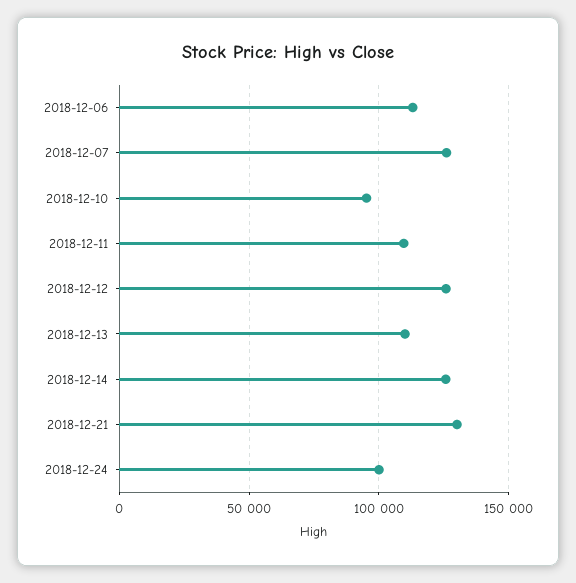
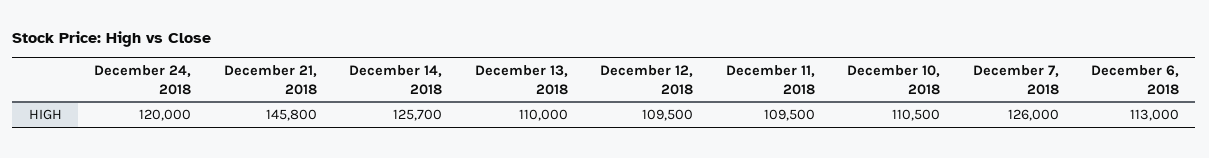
  {
    "2018-12-06": 113000,
    "2018-12-07": 126000,
-   "2018-12-10": 95000,
+   "2018-12-10": 110500,
    "2018-12-11": 109500,
-   "2018-12-12": 125000,
+   "2018-12-12": 109500,
    "2018-12-13": 110000,
    "2018-12-14": 125700,
-   "2018-12-21": 130000,
+   "2018-12-21": 145800,
-   "2018-12-24": 100000
+   "2018-12-24": 120000
  }

